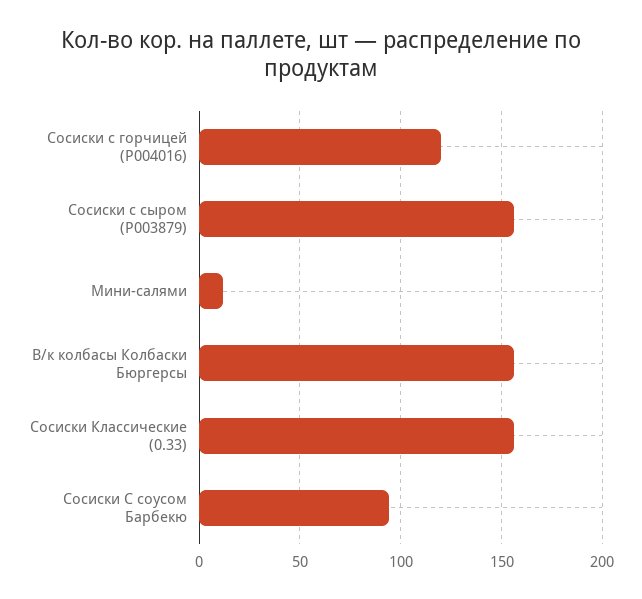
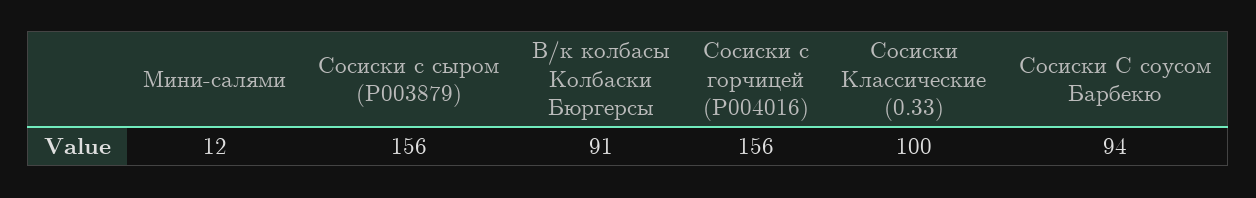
  {
-   "Сосиски с горчицей (P004016)": 120,
+   "Сосиски с горчицей (P004016)": 156,
    "Сосиски с сыром (P003879)": 156,
    "Мини-салями": 12,
-   "В/к колбасы Колбаски Бюргерсы": 155,
+   "В/к колбасы Колбаски Бюргерсы": 91,
-   "Сосиски Классические (0.33)": 155,
+   "Сосиски Классические (0.33)": 100,
    "Сосиски С соусом Барбекю": 94
  }

